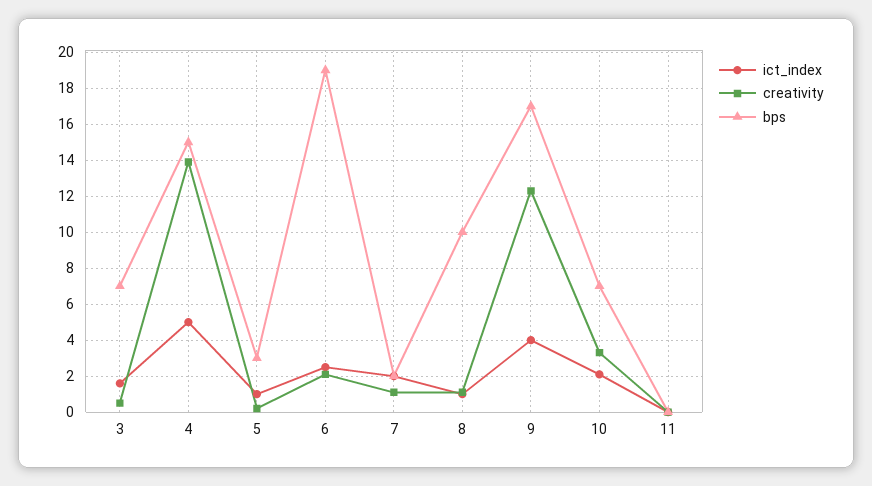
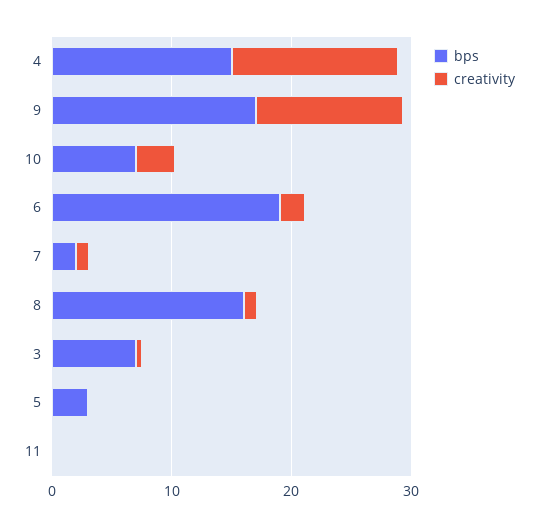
  {
-   "ict_index": {
-     "3": 1.5,
-     "4": 5,
-     "5": 1,
-     "6": 2.5,
-     "7": 2,
-     "8": 1,
-     "9": 4,
-     "10": 2,
-     "11": 0
-   },
    "creativity": {
      "3": 0.5,
      "4": 14,
      "5": 0,
      "6": 2,
      "7": 1,
      "8": 1,
      "9": 12.5,
      "10": 3.5,
      "11": 0
    },
    "bps": {
      "3": 7,
      "4": 15,
      "5": 3,
      "6": 19,
      "7": 2,
-     "8": 10,
+     "8": 16,
      "9": 17,
      "10": 7,
      "11": 0
    }
  }

